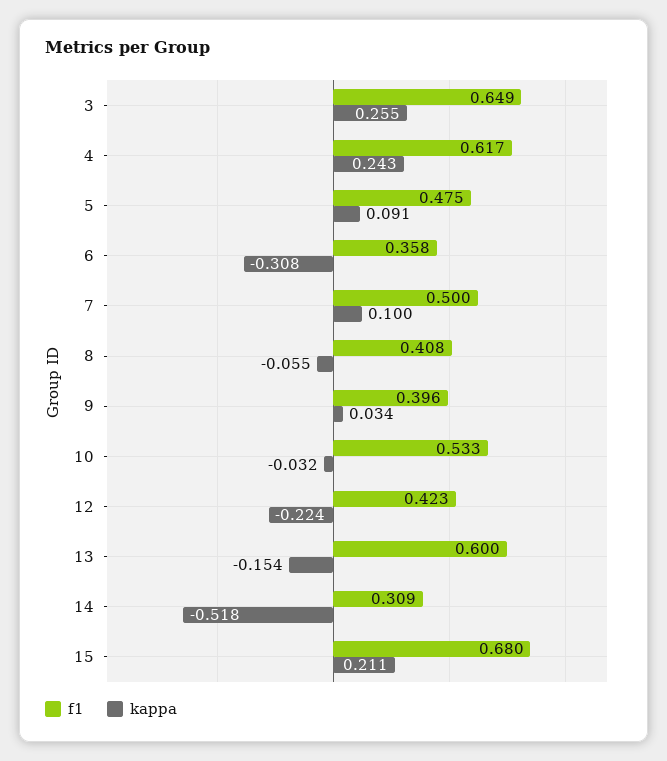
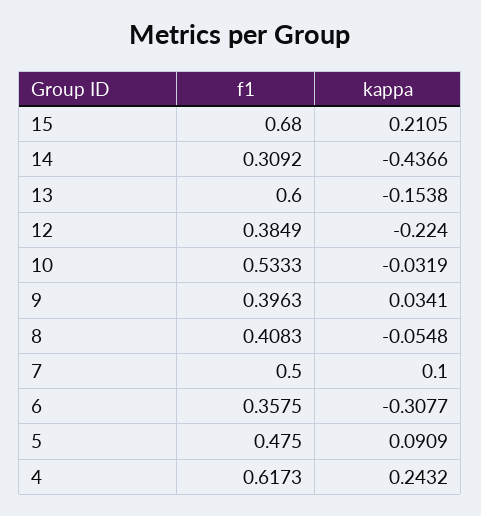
  {
    "f1": {
-     "3": 0.649,
      "4": 0.6173,
      "5": 0.475,
      "6": 0.3575,
      "7": 0.5,
      "8": 0.4083,
      "9": 0.3963,
      "10": 0.5333,
-     "12": 0.423,
+     "12": 0.3849,
      "13": 0.6,
      "14": 0.3092,
      "15": 0.68
    },
    "kappa": {
-     "3": 0.255,
      "4": 0.2432,
      "5": 0.0909,
      "6": -0.3077,
      "7": 0.1,
      "8": -0.0548,
      "9": 0.0341,
      "10": -0.0319,
      "12": -0.224,
      "13": -0.1538,
-     "14": -0.518,
+     "14": -0.4366,
      "15": 0.2105
    }
  }

